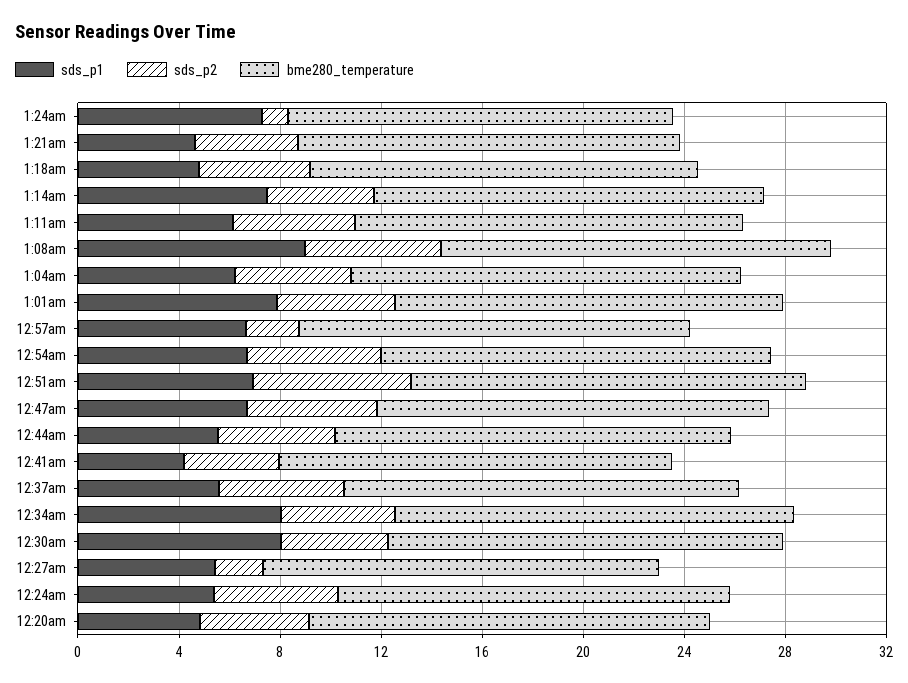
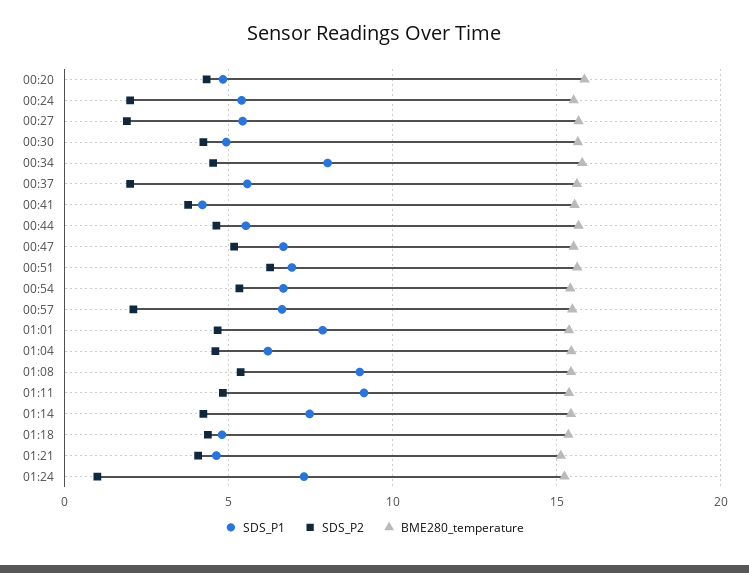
  {
    "sds_p1": {
      "1:24am": 7.5,
      "1:21am": 4.5,
      "1:18am": 5,
      "1:14am": 7.5,
-     "1:11am": 6,
+     "1:11am": 9,
      "1:08am": 9,
      "1:04am": 6,
      "1:01am": 8,
      "12:57am": 6.5,
      "12:54am": 6.5,
      "12:51am": 7,
      "12:47am": 6.5,
      "12:44am": 5.5,
      "12:41am": 4,
      "12:37am": 5.5,
      "12:34am": 8,
-     "12:30am": 8,
+     "12:30am": 5,
      "12:27am": 5.5,
      "12:24am": 5.5,
      "12:20am": 5
    },
    "sds_p2": {
      "1:24am": 1,
      "1:21am": 4,
      "1:18am": 4.5,
      "1:14am": 4,
      "1:11am": 5,
      "1:08am": 5.5,
      "1:04am": 4.5,
      "1:01am": 4.5,
      "12:57am": 2,
      "12:54am": 5.5,
      "12:51am": 6.5,
      "12:47am": 5,
      "12:44am": 4.5,
      "12:41am": 4,
-     "12:37am": 5,
+     "12:37am": 2,
      "12:34am": 4.5,
      "12:30am": 4,
      "12:27am": 2,
-     "12:24am": 5,
+     "12:24am": 2,
      "12:20am": 4.5
    },
    "bme280_temperature": {
      "1:24am": 15,
      "1:21am": 15,
      "1:18am": 15.5,
      "1:14am": 15.5,
      "1:11am": 15.5,
      "1:08am": 15.5,
      "1:04am": 15.5,
      "1:01am": 15.5,
      "12:57am": 15.5,
      "12:54am": 15.5,
      "12:51am": 15.5,
      "12:47am": 15.5,
      "12:44am": 15.5,
      "12:41am": 15.5,
      "12:37am": 15.5,
      "12:34am": 16,
      "12:30am": 15.5,
      "12:27am": 15.5,
      "12:24am": 15.5,
      "12:20am": 16
    }
  }

